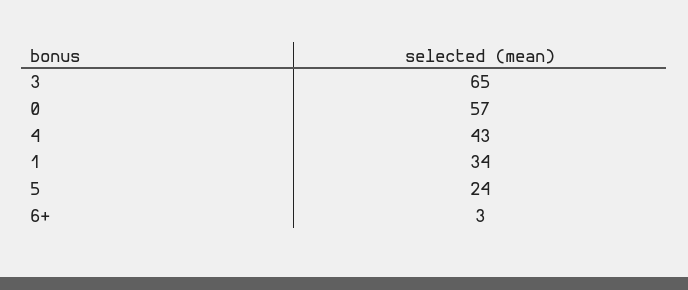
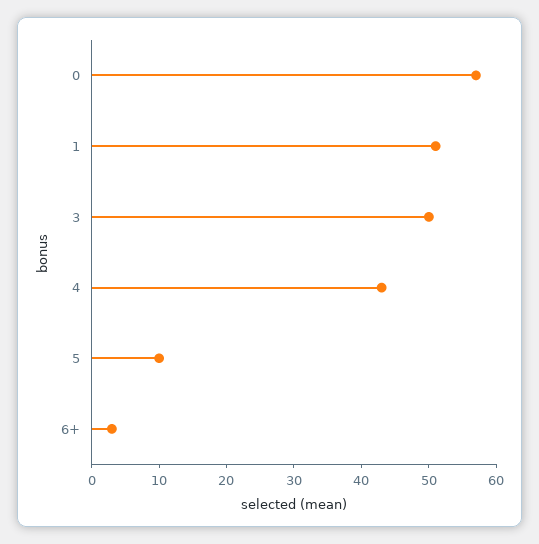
  {
-   "3": 65,
+   "3": 50,
    "0": 57,
    "4": 43,
-   "1": 34,
+   "1": 50,
-   "5": 24,
+   "5": 10,
    "6+": 3
  }

